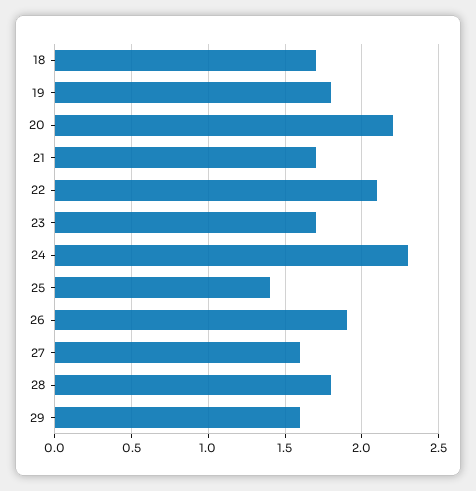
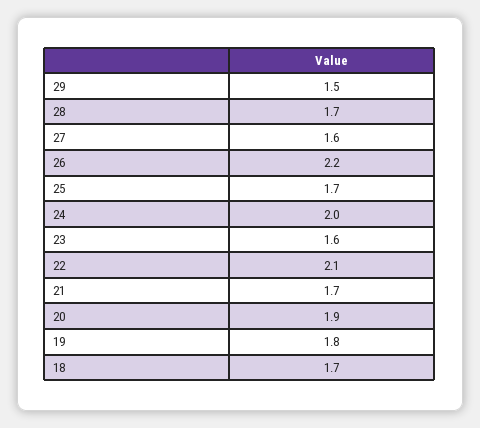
  {
    "18": 1.7,
    "19": 1.8,
-   "20": 2.2,
+   "20": 1.9,
    "21": 1.7,
    "22": 2.1,
-   "23": 1.7,
+   "23": 1.6,
-   "24": 2.3,
+   "24": 2,
-   "25": 1.4,
+   "25": 1.7,
-   "26": 1.9,
+   "26": 2.2,
    "27": 1.6,
-   "28": 1.8,
+   "28": 1.7,
-   "29": 1.6
+   "29": 1.5
  }

